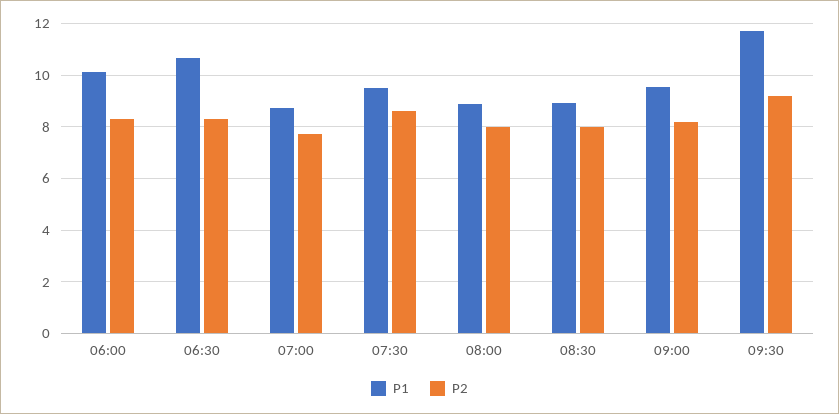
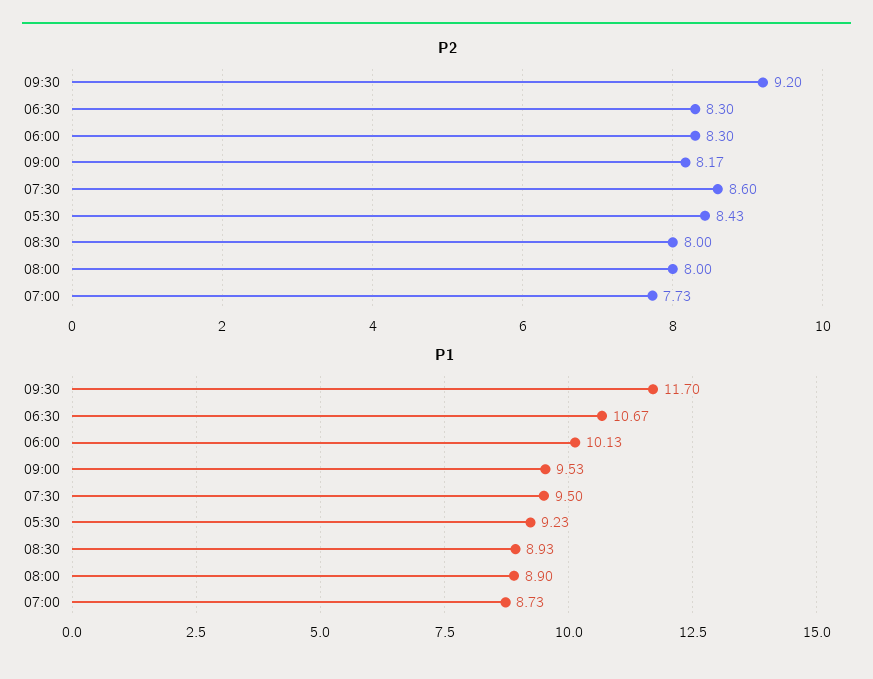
  {
    "P1": {
      "06:00": 10.13,
      "06:30": 10.67,
      "07:00": 8.73,
      "07:30": 9.5,
      "08:00": 8.9,
      "08:30": 8.93,
      "09:00": 9.53,
-     "09:30": 11.7
+     "09:30": 11.7,
+     "05:30": 9.23
    },
    "P2": {
      "06:00": 8.3,
      "06:30": 8.3,
      "07:00": 7.73,
      "07:30": 8.6,
      "08:00": 8,
      "08:30": 8,
      "09:00": 8.17,
-     "09:30": 9.2
+     "09:30": 9.2,
+     "05:30": 8.43
    }
  }

